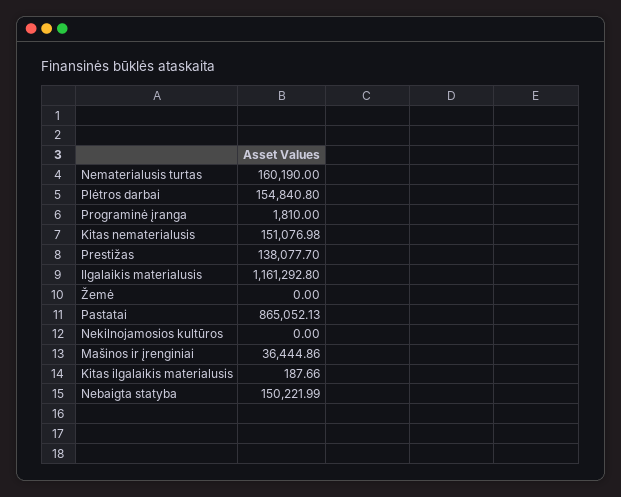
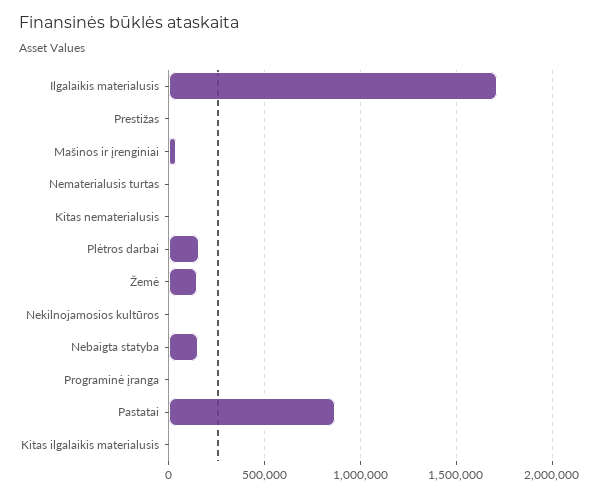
  {
-   "Nematerialusis turtas": 160190,
+   "Nematerialusis turtas": 0,
    "Plėtros darbai": 154840.8,
    "Programinė įranga": 1810,
-   "Kitas nematerialusis": 151076.98,
+   "Kitas nematerialusis": 0,
-   "Prestižas": 138077.7,
+   "Prestižas": 0,
-   "Ilgalaikis materialusis": 1161292.8,
+   "Ilgalaikis materialusis": 1700000,
-   "Žemė": 0,
+   "Žemė": 150000,
    "Pastatai": 865052.13,
    "Nekilnojamosios kultūros": 0,
    "Mašinos ir įrenginiai": 36444.86,
    "Kitas ilgalaikis materialusis": 187.66,
    "Nebaigta statyba": 150221.99
  }

